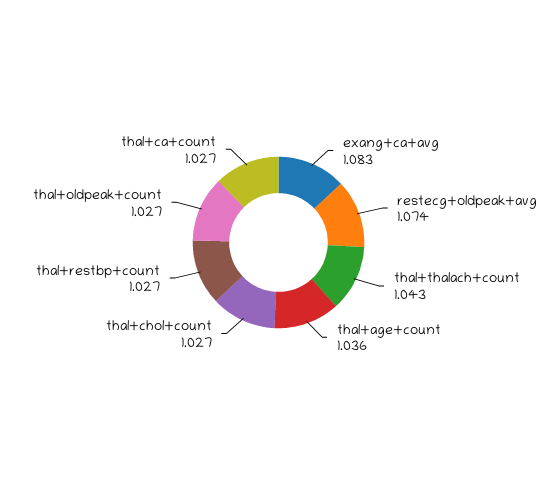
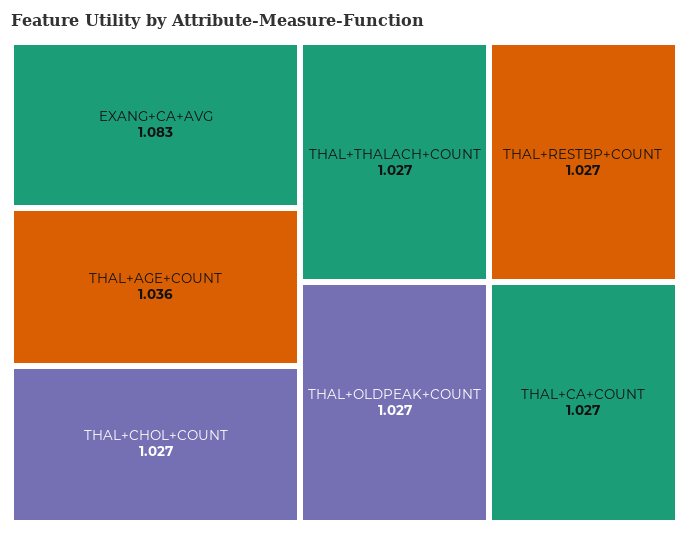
  {
    "exang+ca+avg": 1.083,
-   "restecg+oldpeak+avg": 1.074,
-   "thal+thalach+count": 1.043,
+   "thal+thalach+count": 1.027,
    "thal+age+count": 1.036,
    "thal+chol+count": 1.027,
    "thal+restbp+count": 1.027,
    "thal+oldpeak+count": 1.027,
    "thal+ca+count": 1.027
  }

